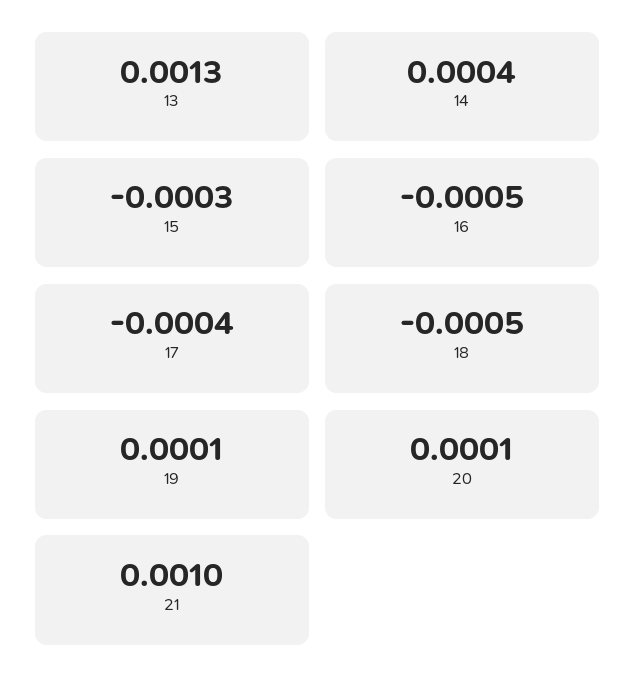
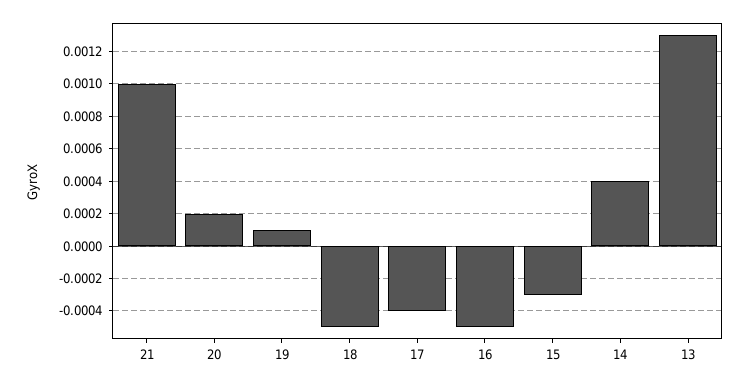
  {
    "13": 0.0013,
    "14": 0.0004,
    "15": -0.0003,
    "16": -0.0005,
    "17": -0.0004,
    "18": -0.0005,
    "19": 0.0001,
-   "20": 0.0001,
+   "20": 0.0002,
    "21": 0.001
  }

